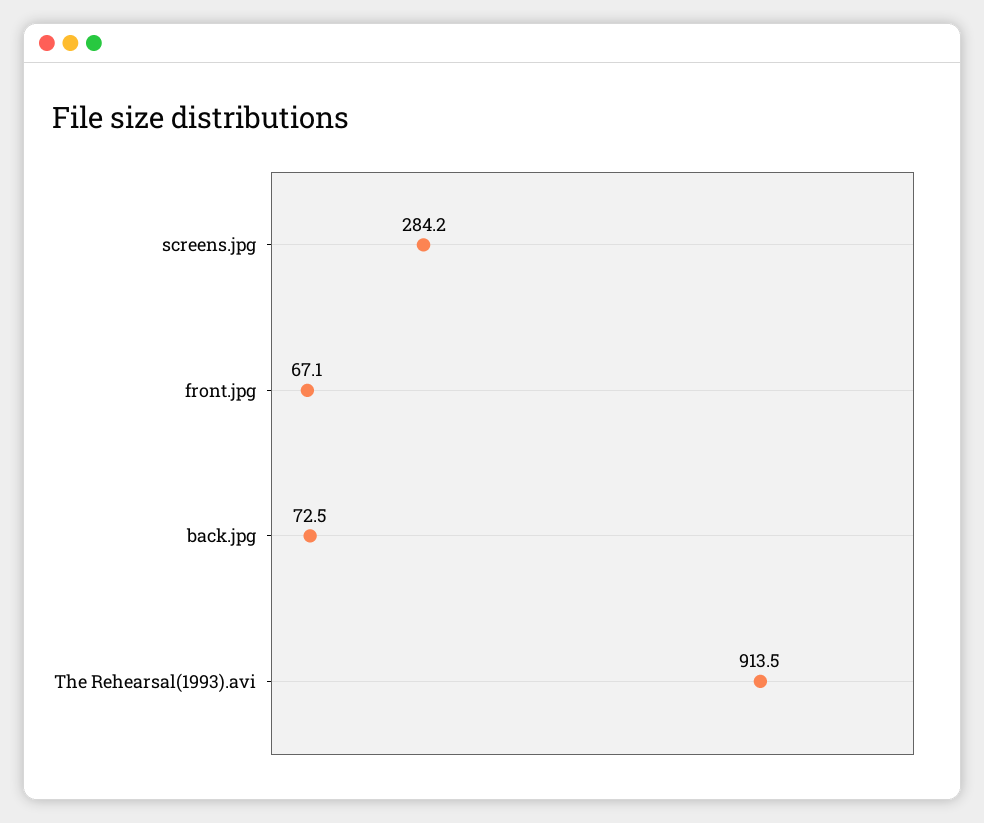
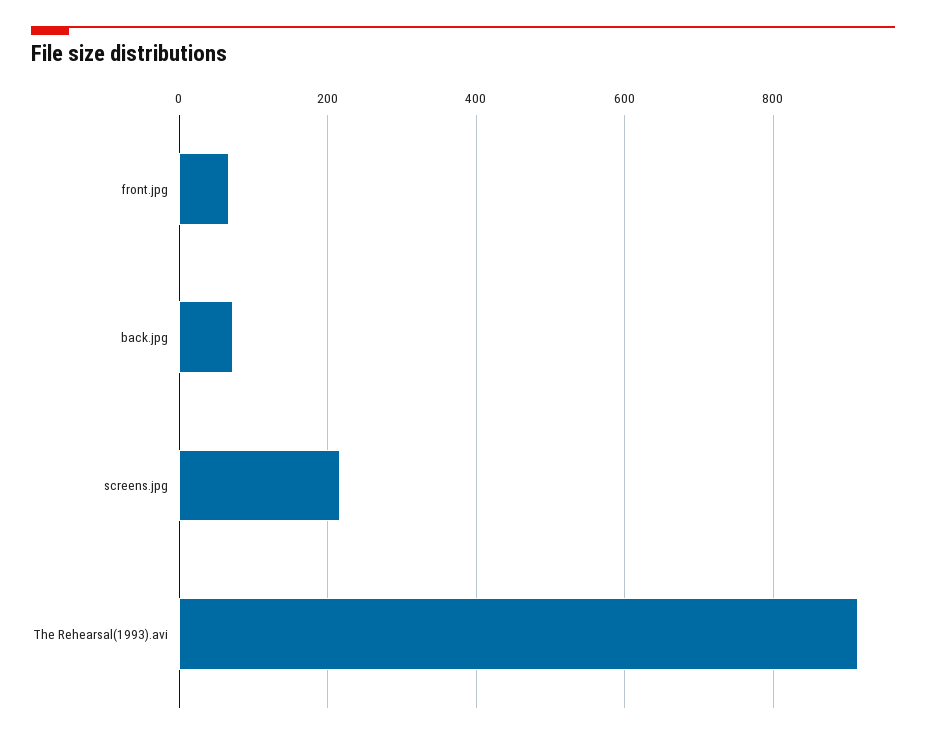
  {
-   "screens.jpg": 284.2,
+   "screens.jpg": 220,
    "front.jpg": 67.1,
    "back.jpg": 72.5,
    "The Rehearsal(1993).avi": 913.5
  }

